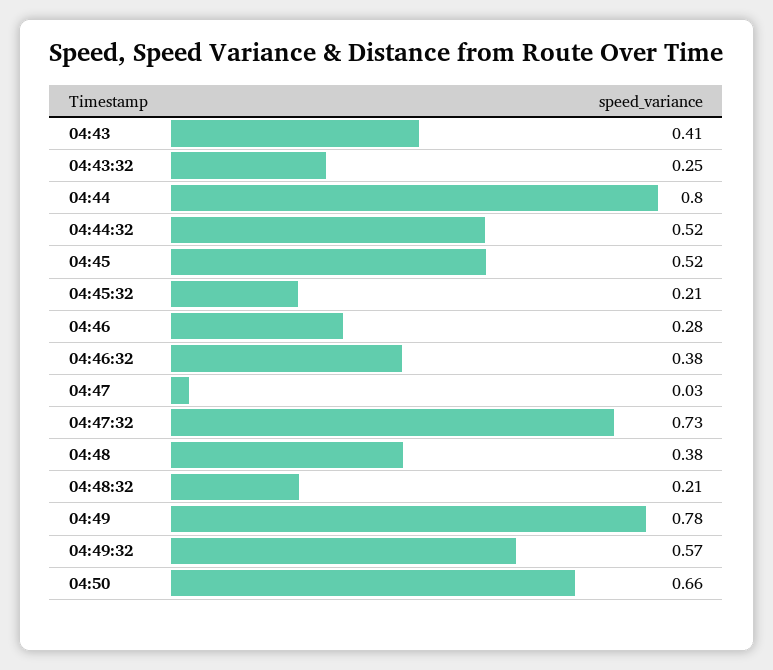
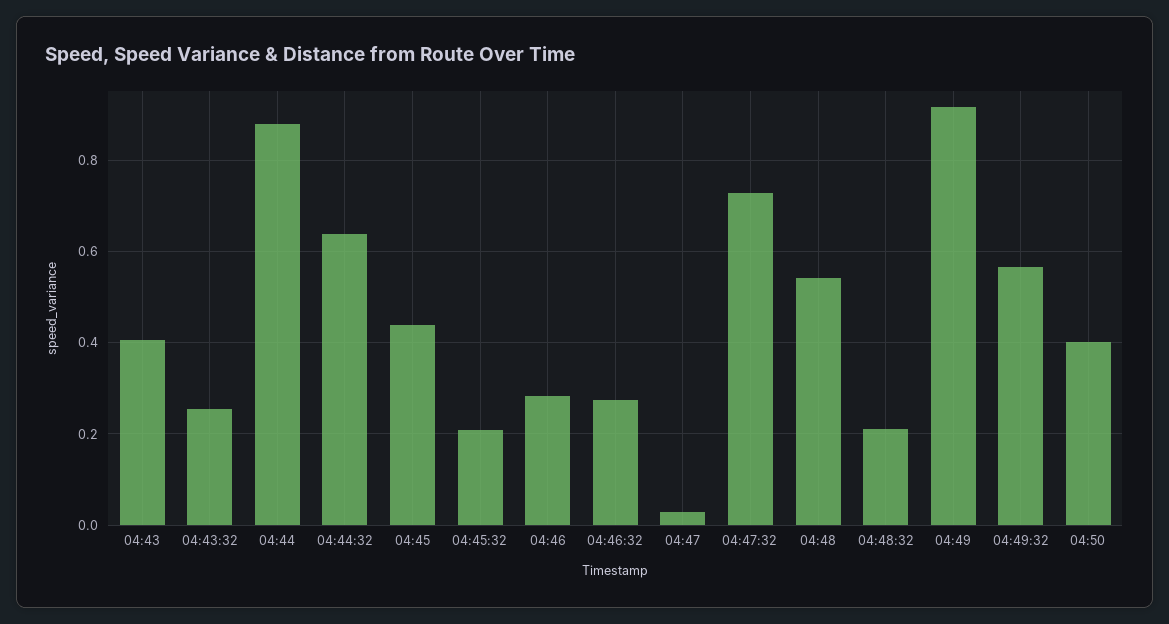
  {
    "04:43": 0.41,
    "04:43:32": 0.25,
-   "04:44": 0.8,
+   "04:44": 0.88,
-   "04:44:32": 0.52,
+   "04:44:32": 0.64,
-   "04:45": 0.52,
+   "04:45": 0.44,
    "04:45:32": 0.21,
    "04:46": 0.28,
-   "04:46:32": 0.38,
+   "04:46:32": 0.28,
    "04:47": 0.03,
    "04:47:32": 0.73,
-   "04:48": 0.38,
+   "04:48": 0.54,
    "04:48:32": 0.21,
-   "04:49": 0.78,
+   "04:49": 0.92,
    "04:49:32": 0.57,
-   "04:50": 0.66
+   "04:50": 0.4
  }

